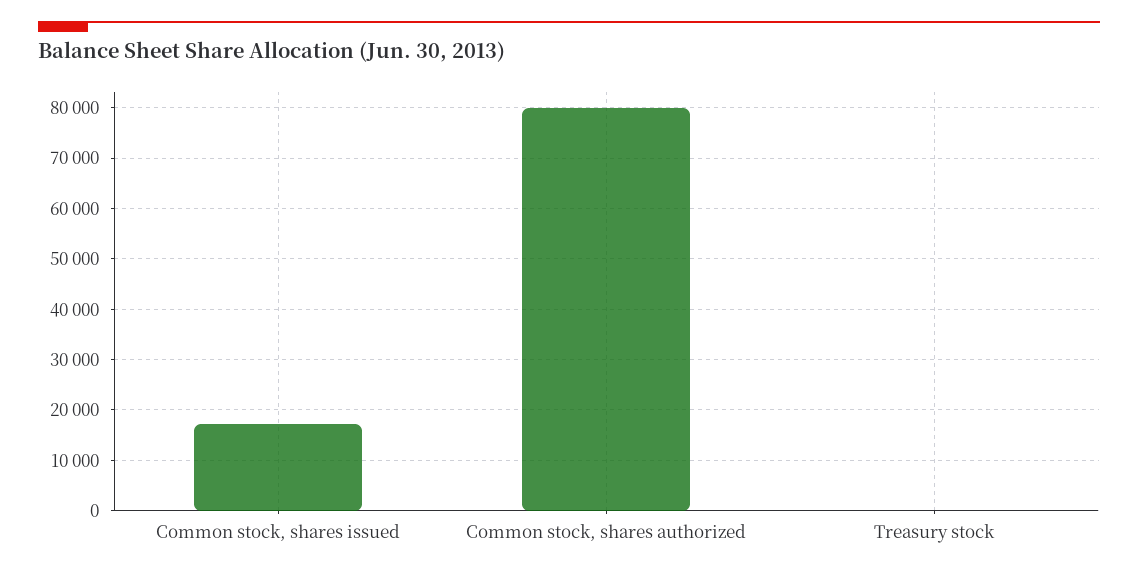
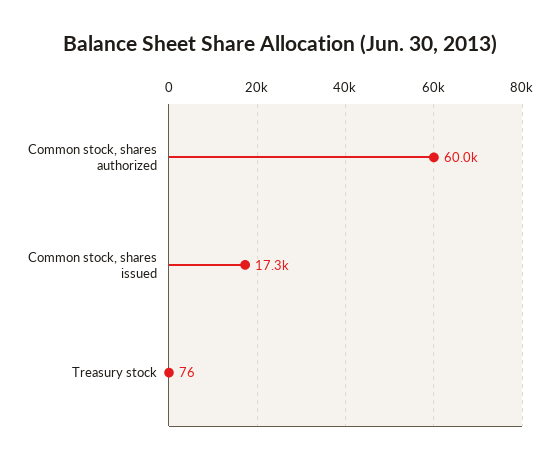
  {
    "Common stock, shares issued": 17300,
-   "Common stock, shares authorized": 80000,
+   "Common stock, shares authorized": 60000,
    "Treasury stock": 76
  }

